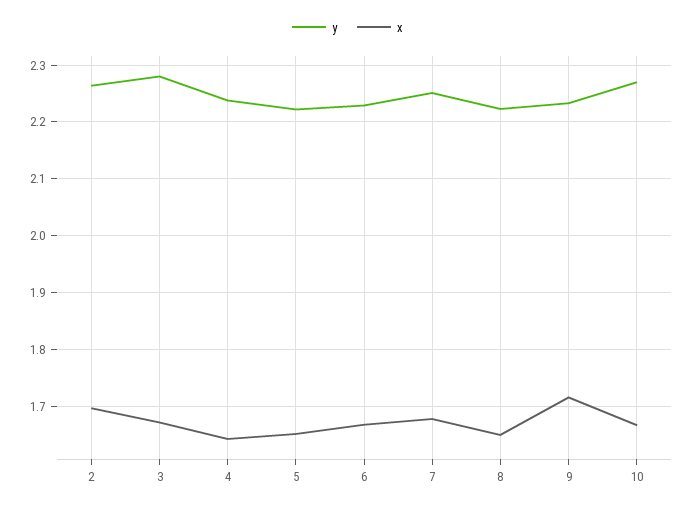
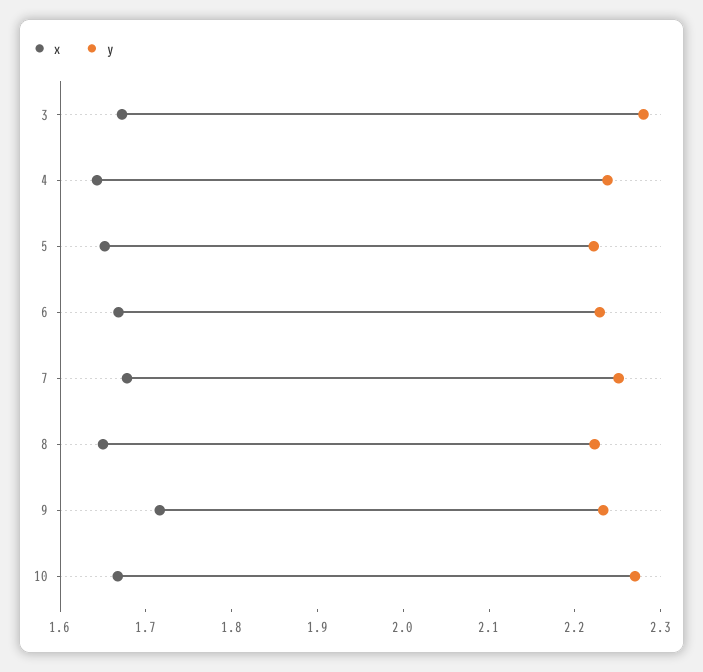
  {
    "y": {
-     "2": 2.26,
      "3": 2.28,
      "4": 2.24,
      "5": 2.22,
      "6": 2.22,
      "7": 2.26,
      "8": 2.22,
      "9": 2.24,
      "10": 2.28
    },
    "x": {
-     "2": 1.7,
      "3": 1.68,
      "4": 1.64,
      "5": 1.66,
      "6": 1.66,
      "7": 1.68,
      "8": 1.66,
      "9": 1.72,
      "10": 1.66
    }
  }

